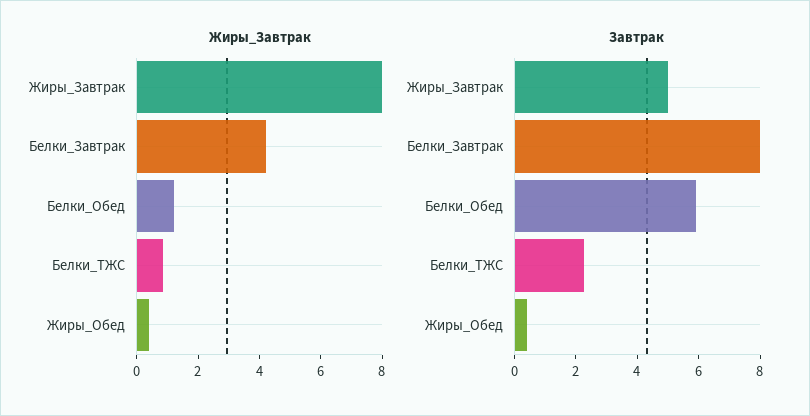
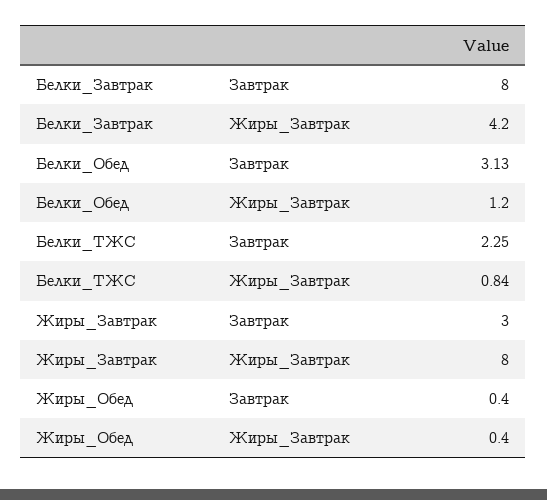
  {
    "Жиры_Завтрак": {
      "Жиры_Завтрак": 8,
      "Белки_Завтрак": 4.2,
      "Белки_Обед": 1.2,
      "Белки_ТЖС": 0.84,
      "Жиры_Обед": 0.4
    },
    "Завтрак": {
-     "Жиры_Завтрак": 5,
+     "Жиры_Завтрак": 3,
      "Белки_Завтрак": 8,
-     "Белки_Обед": 6,
+     "Белки_Обед": 3.13,
      "Белки_ТЖС": 2.25,
      "Жиры_Обед": 0.4
    }
  }

